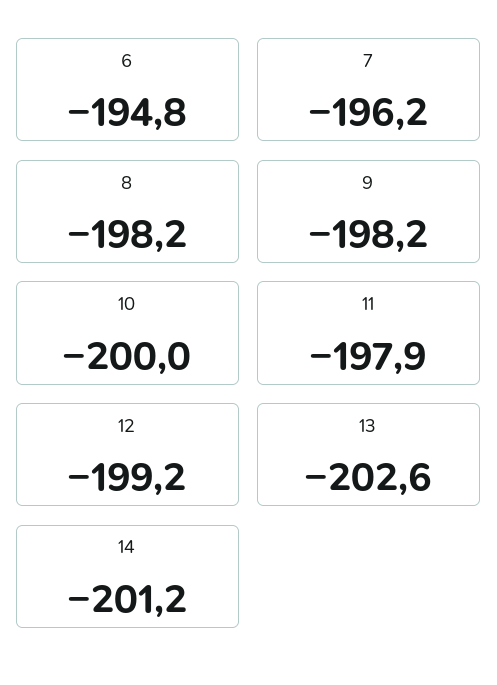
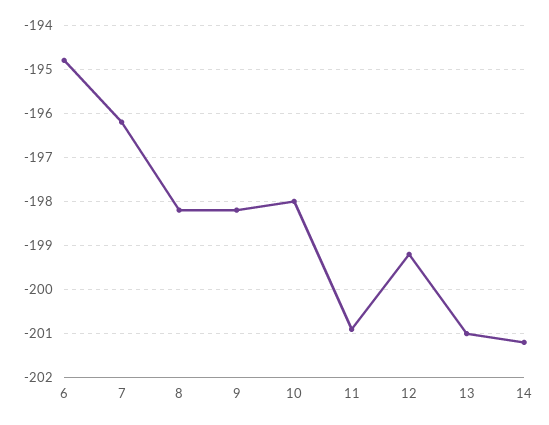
  {
    "6": -194.8,
    "7": -196.2,
    "8": -198.2,
    "9": -198.2,
-   "10": -200,
+   "10": -198,
-   "11": -197.9,
+   "11": -201,
    "12": -199.2,
-   "13": -202.6,
+   "13": -201,
    "14": -201.2
  }

